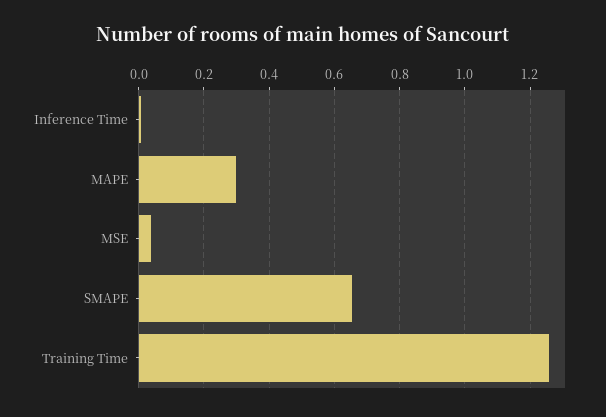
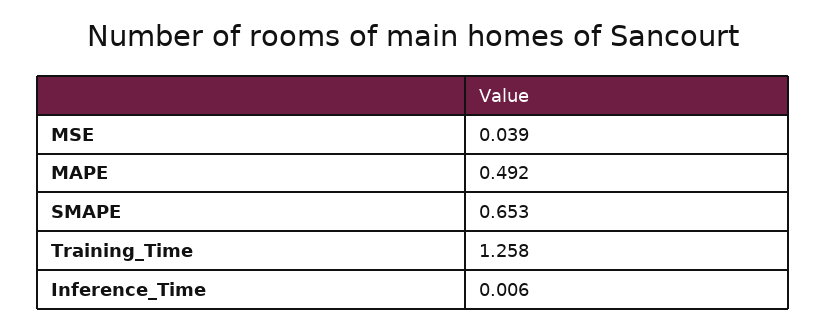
  {
    "Inference Time": 0.006,
-   "MAPE": 0.3,
+   "MAPE": 0.492,
    "MSE": 0.039,
    "SMAPE": 0.653,
    "Training Time": 1.258
  }

